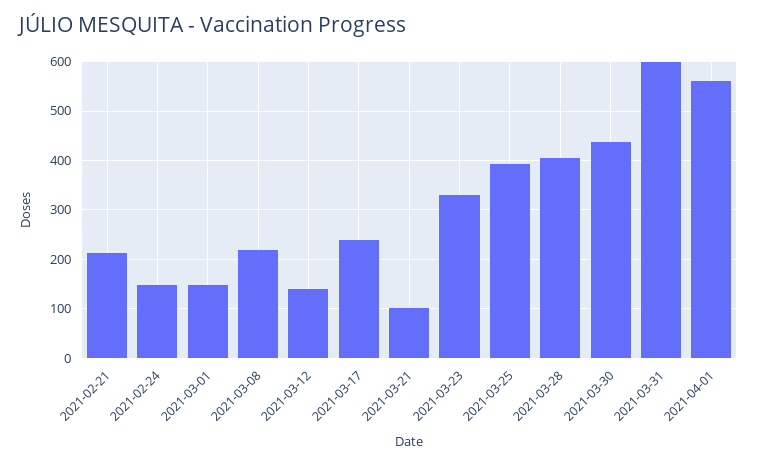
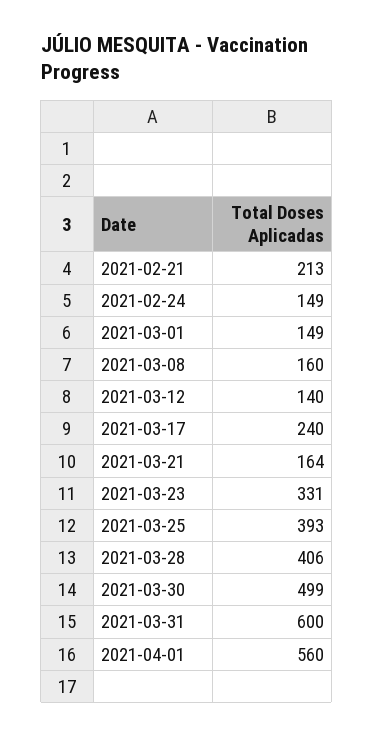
  {
    "2021-02-21": 213,
    "2021-02-24": 149,
    "2021-03-01": 149,
-   "2021-03-08": 220,
+   "2021-03-08": 160,
    "2021-03-12": 140,
    "2021-03-17": 240,
-   "2021-03-21": 100,
+   "2021-03-21": 164,
    "2021-03-23": 331,
    "2021-03-25": 393,
    "2021-03-28": 406,
-   "2021-03-30": 440,
+   "2021-03-30": 499,
    "2021-03-31": 600,
    "2021-04-01": 560
  }

